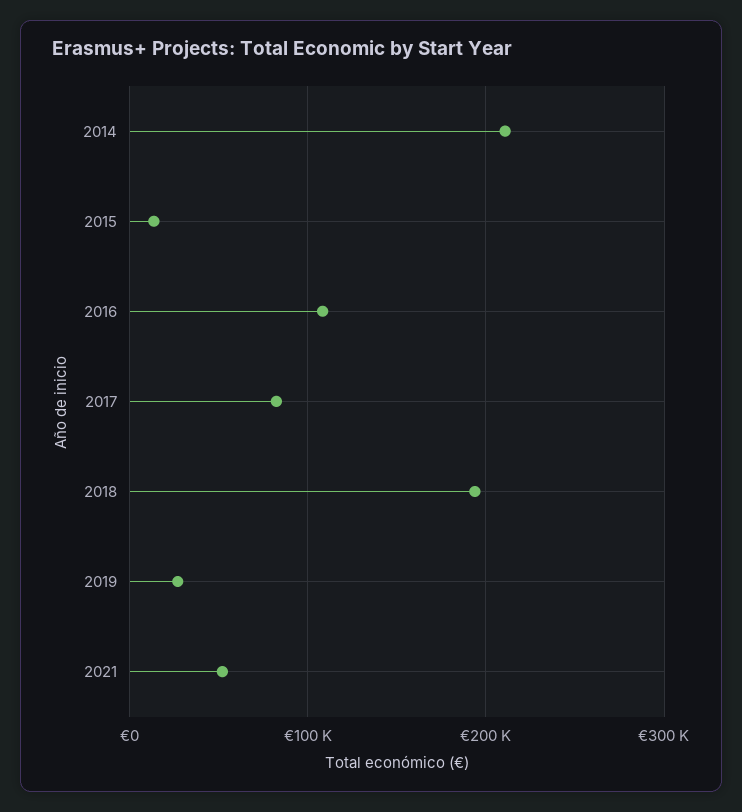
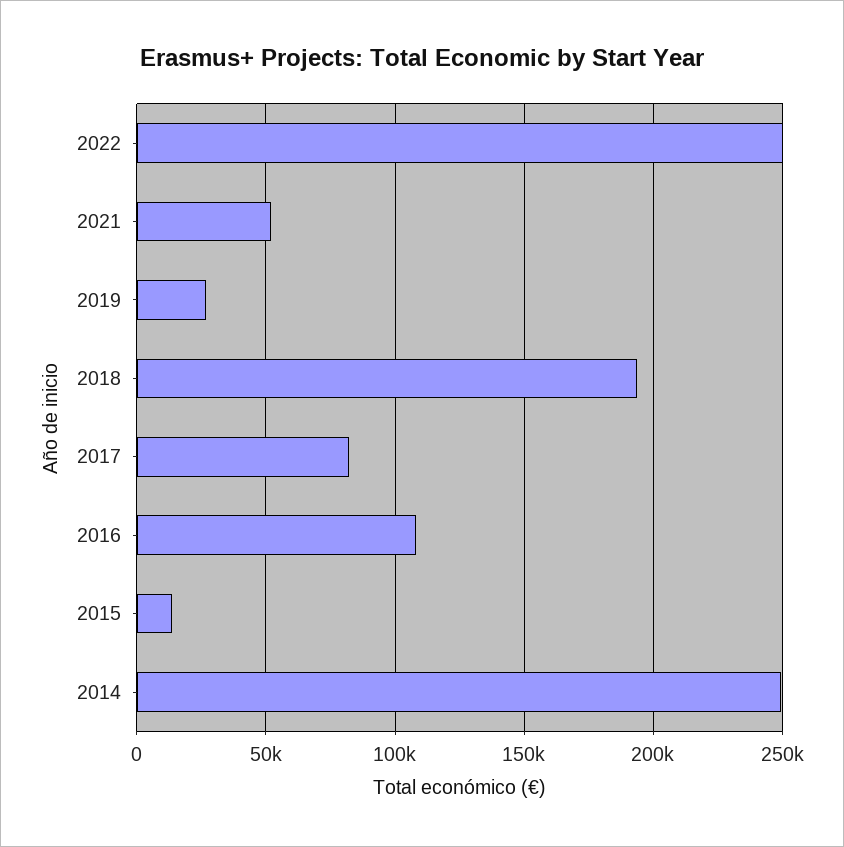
  {
-   "2014": 210000,
+   "2014": 250000,
    "2015": 15000,
    "2016": 110000,
    "2017": 80000,
    "2018": 195000,
    "2019": 25000,
-   "2021": 50000
+   "2021": 50000,
+   "2022": 250000
  }

